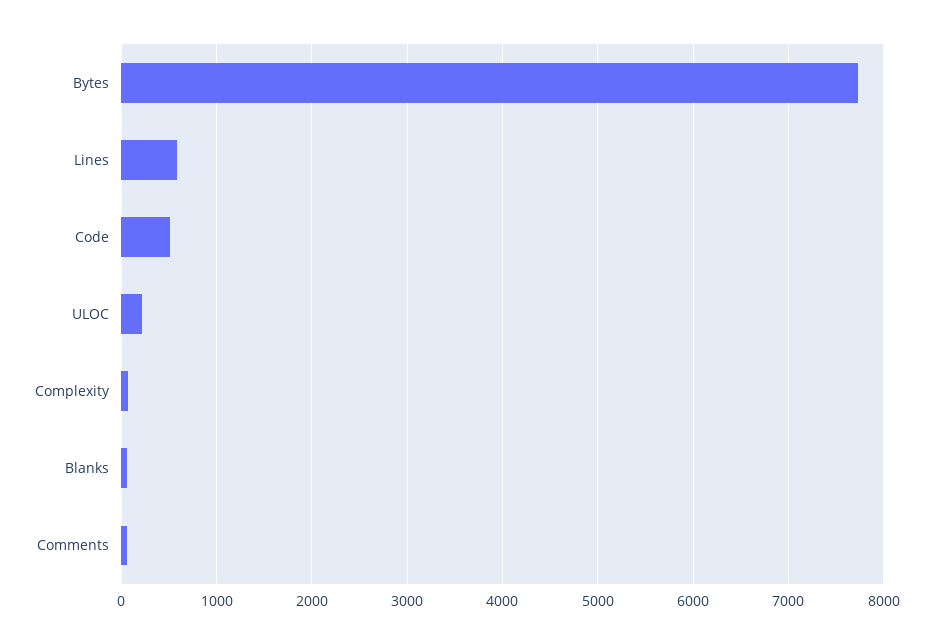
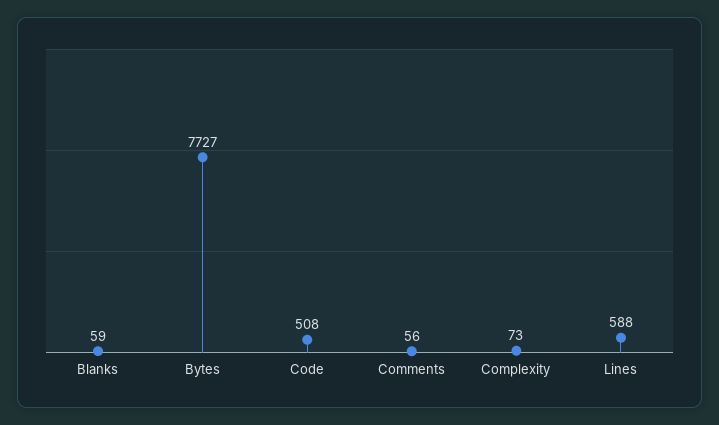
  {
    "Bytes": 7727,
    "Lines": 588,
    "Code": 508,
-   "ULOC": 200,
    "Complexity": 73,
    "Blanks": 59,
    "Comments": 56
  }

